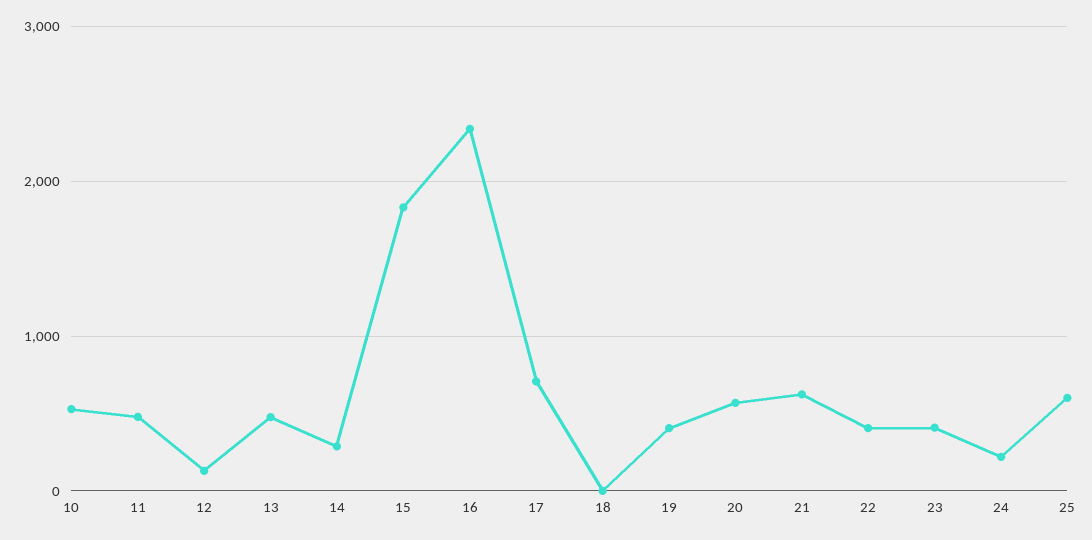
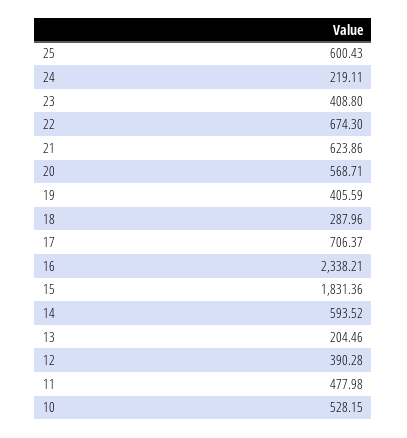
  {
    "10": 528.15,
    "11": 477.98,
-   "12": 100,
+   "12": 390.28,
-   "13": 500,
+   "13": 204.46,
-   "14": 300,
+   "14": 593.52,
    "15": 1831.36,
    "16": 2338.21,
    "17": 706.37,
-   "18": 0,
+   "18": 287.96,
    "19": 405.59,
    "20": 568.71,
    "21": 623.86,
-   "22": 400,
+   "22": 674.3,
    "23": 408.8,
    "24": 219.11,
    "25": 600.43
  }

